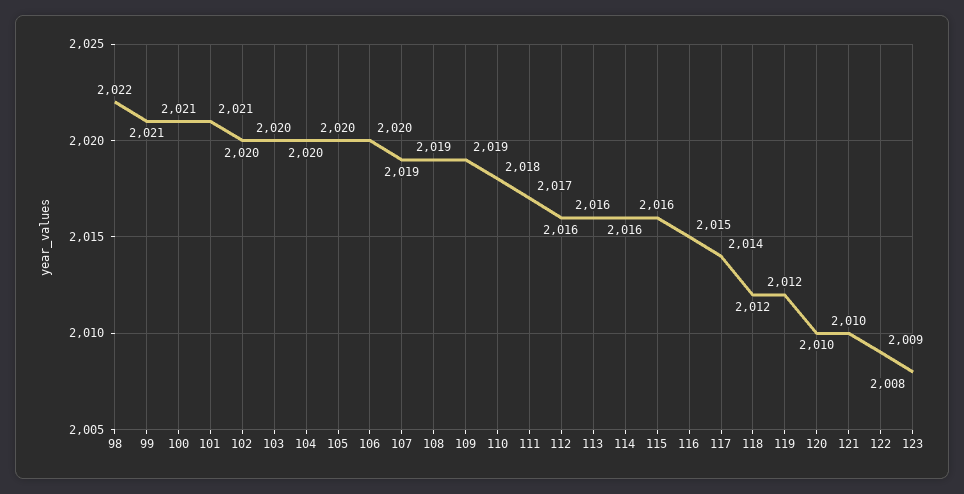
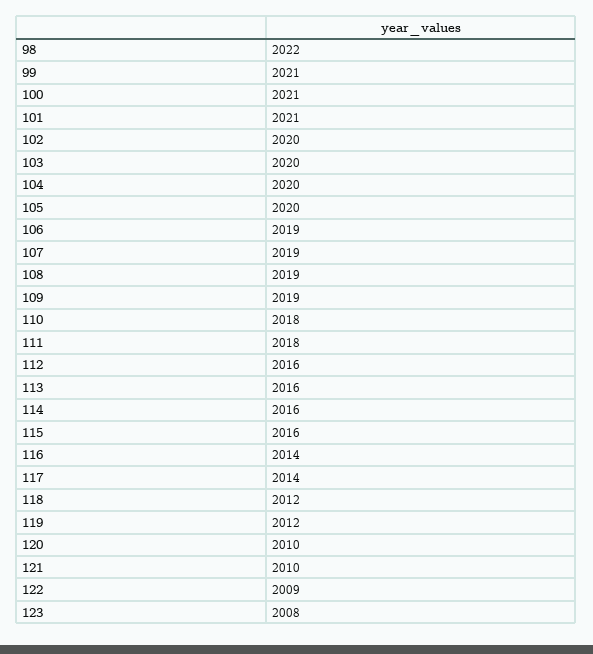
  {
    "98": 2022,
    "99": 2021,
    "100": 2021,
    "101": 2021,
    "102": 2020,
    "103": 2020,
    "104": 2020,
    "105": 2020,
-   "106": 2020,
+   "106": 2019,
    "107": 2019,
    "108": 2019,
    "109": 2019,
    "110": 2018,
-   "111": 2017,
+   "111": 2018,
    "112": 2016,
    "113": 2016,
    "114": 2016,
    "115": 2016,
-   "116": 2015,
+   "116": 2014,
    "117": 2014,
    "118": 2012,
    "119": 2012,
    "120": 2010,
    "121": 2010,
    "122": 2009,
    "123": 2008
  }

